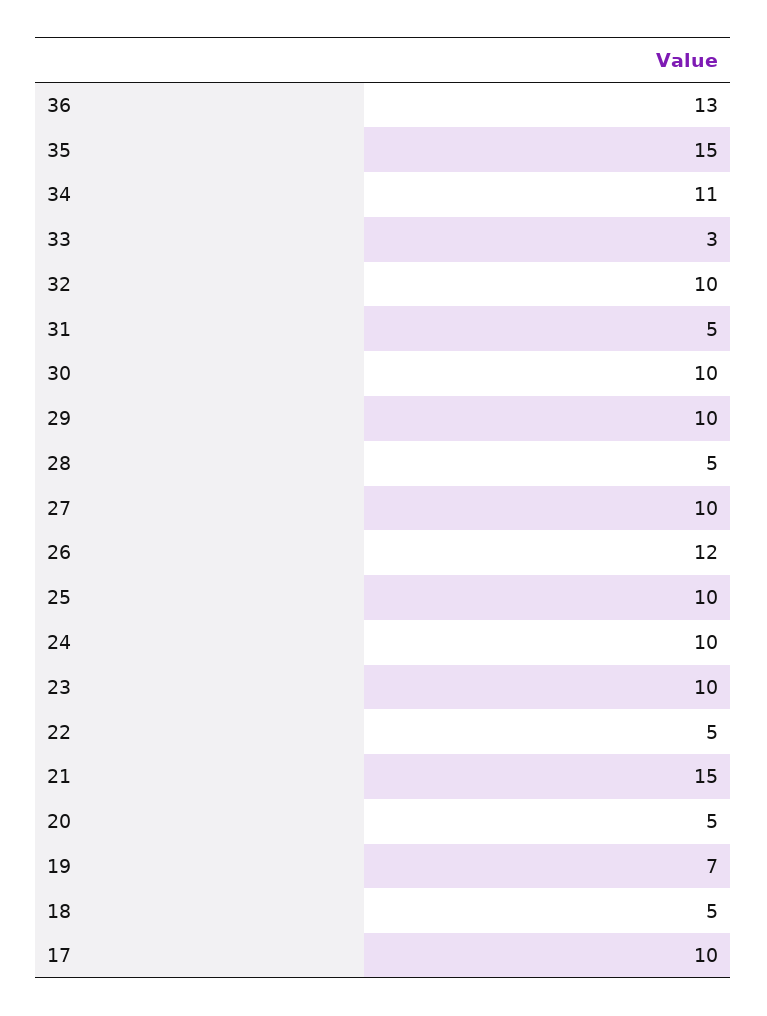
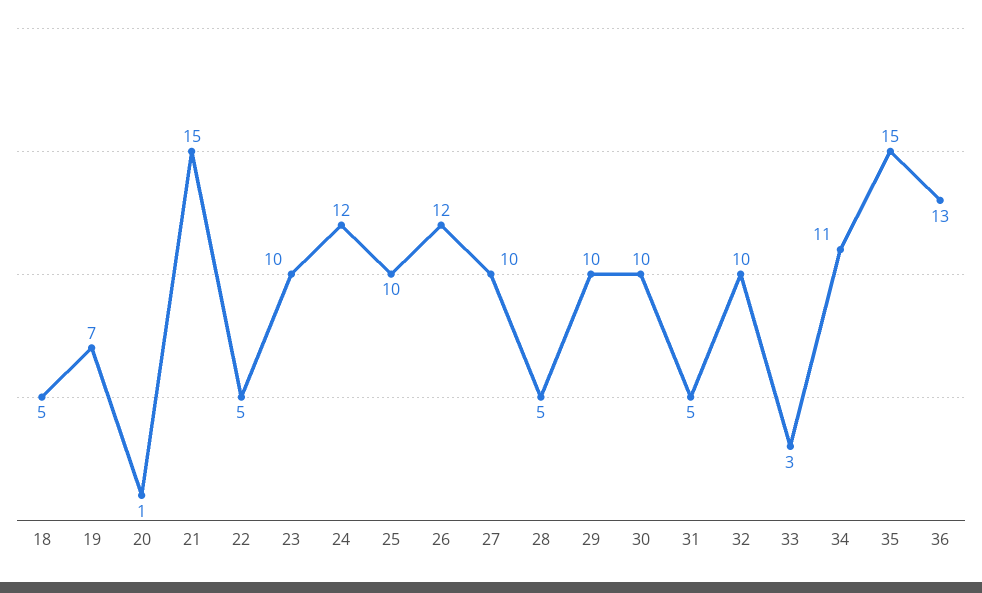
  {
    "36": 13,
    "35": 15,
    "34": 11,
    "33": 3,
    "32": 10,
    "31": 5,
    "30": 10,
    "29": 10,
    "28": 5,
    "27": 10,
    "26": 12,
    "25": 10,
-   "24": 10,
+   "24": 12,
    "23": 10,
    "22": 5,
    "21": 15,
-   "20": 5,
+   "20": 1,
    "19": 7,
-   "18": 5,
+   "18": 5
-   "17": 10
  }

